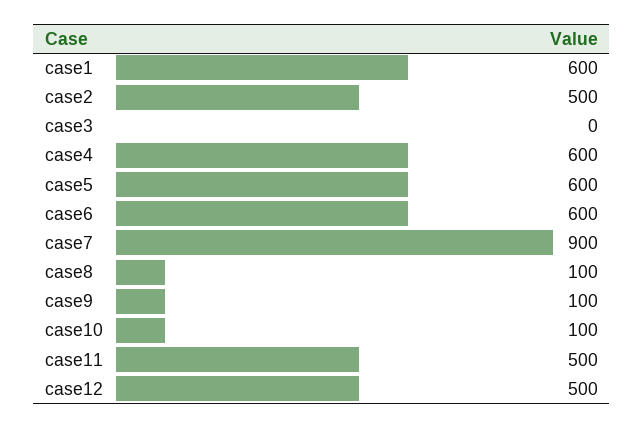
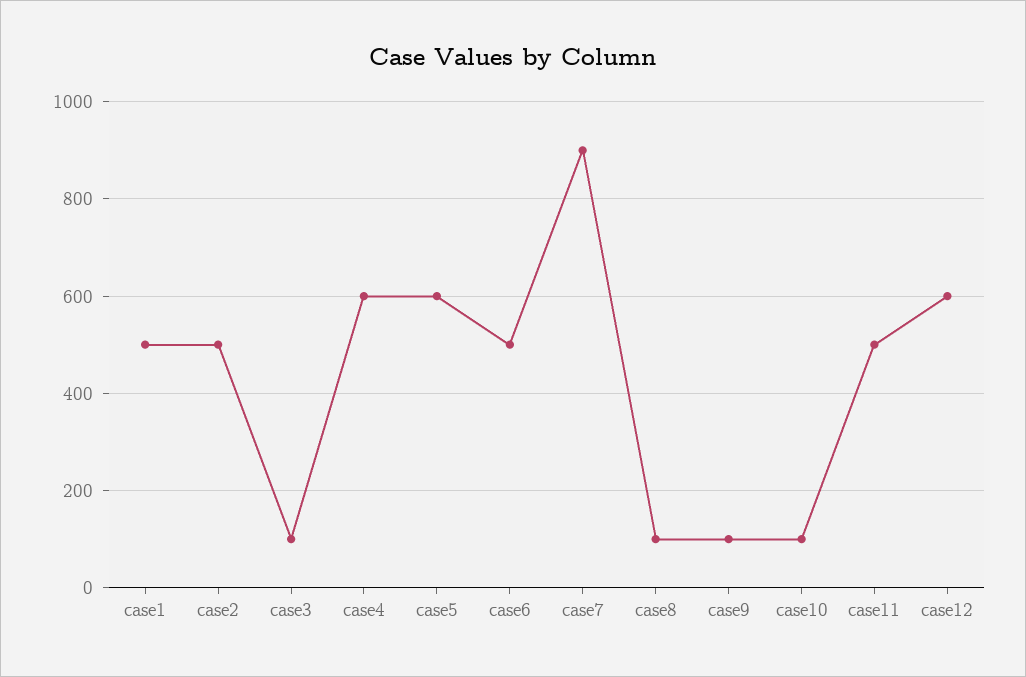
  {
-   "case1": 600,
+   "case1": 500,
    "case2": 500,
-   "case3": 0,
+   "case3": 100,
    "case4": 600,
    "case5": 600,
-   "case6": 600,
+   "case6": 500,
    "case7": 900,
    "case8": 100,
    "case9": 100,
    "case10": 100,
    "case11": 500,
-   "case12": 500
+   "case12": 600
  }

